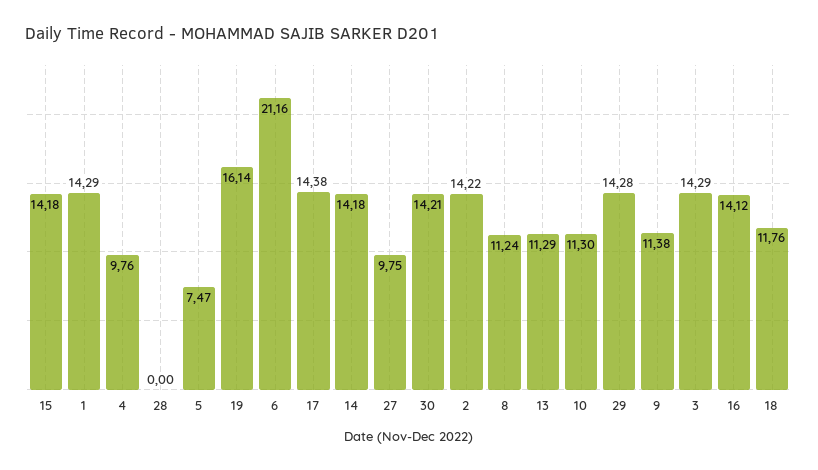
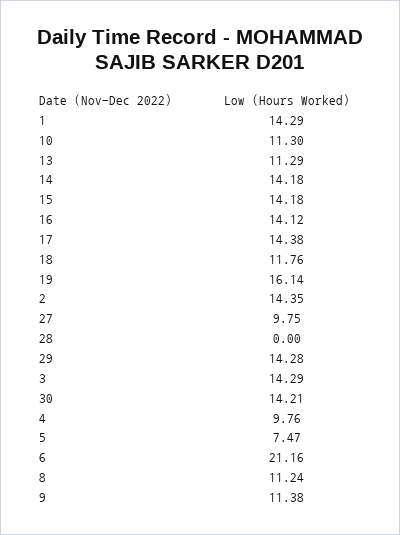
  {
    "15": 14.18,
    "1": 14.29,
    "4": 9.76,
    "28": 0,
    "5": 7.47,
    "19": 16.14,
    "6": 21.16,
    "17": 14.38,
    "14": 14.18,
    "27": 9.75,
    "30": 14.21,
-   "2": 14.22,
+   "2": 14.35,
    "8": 11.24,
    "13": 11.29,
    "10": 11.3,
    "29": 14.28,
    "9": 11.38,
    "3": 14.29,
    "16": 14.12,
    "18": 11.76
  }

